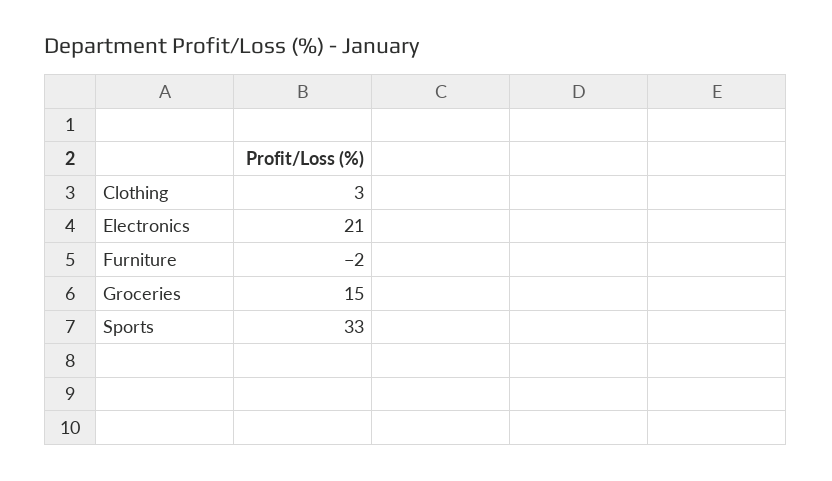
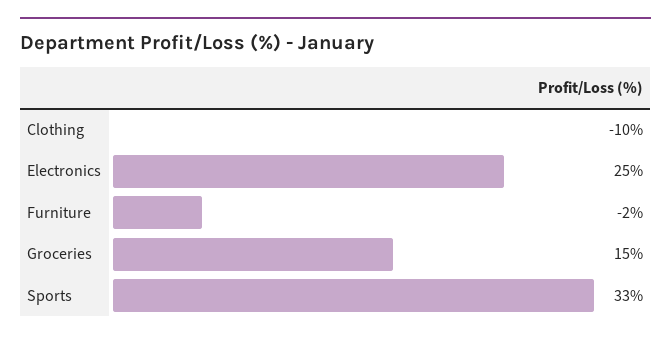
  {
-   "Clothing": 3,
+   "Clothing": -10,
-   "Electronics": 21,
+   "Electronics": 25,
    "Furniture": -2,
    "Groceries": 15,
    "Sports": 33
  }

